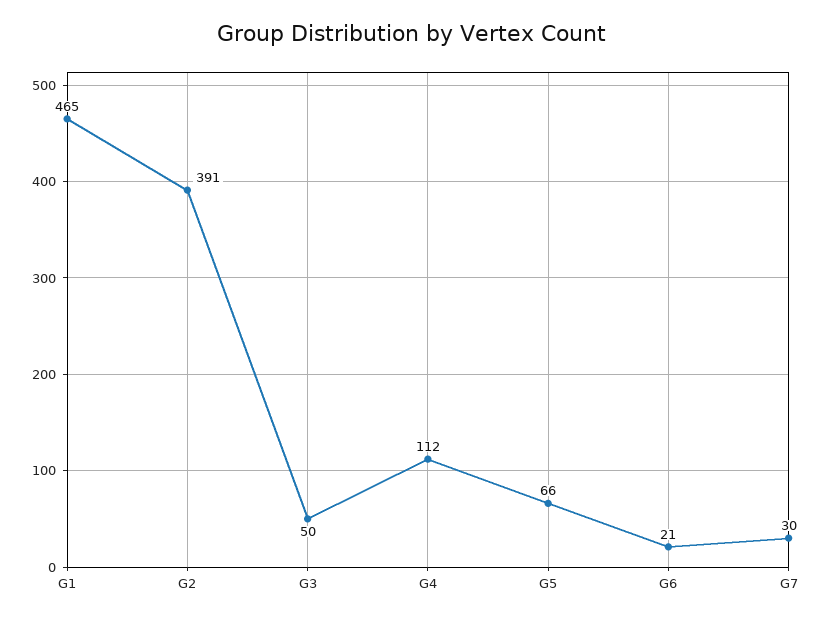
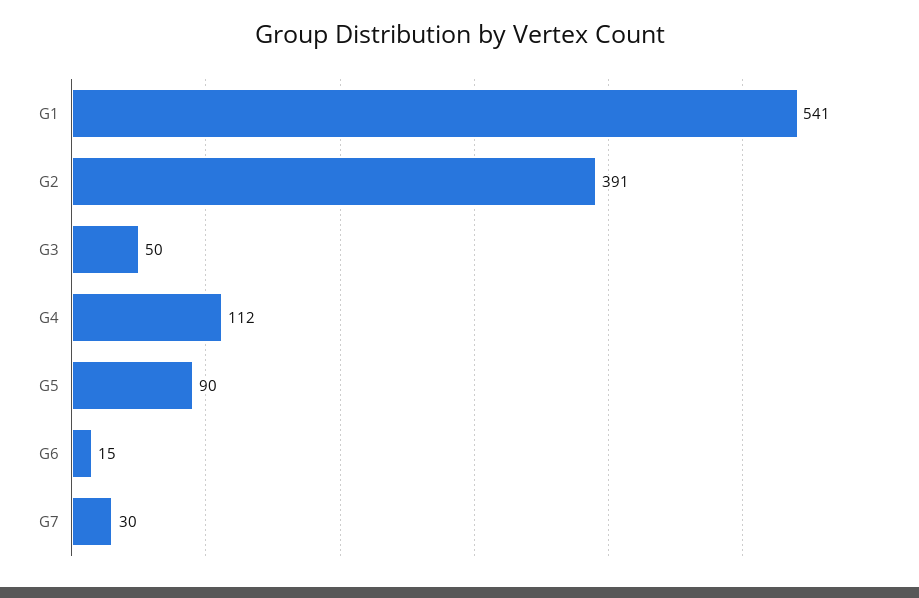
  {
-   "G1": 465,
+   "G1": 541,
    "G2": 391,
    "G3": 50,
    "G4": 112,
-   "G5": 66,
+   "G5": 90,
-   "G6": 21,
+   "G6": 15,
    "G7": 30
  }

